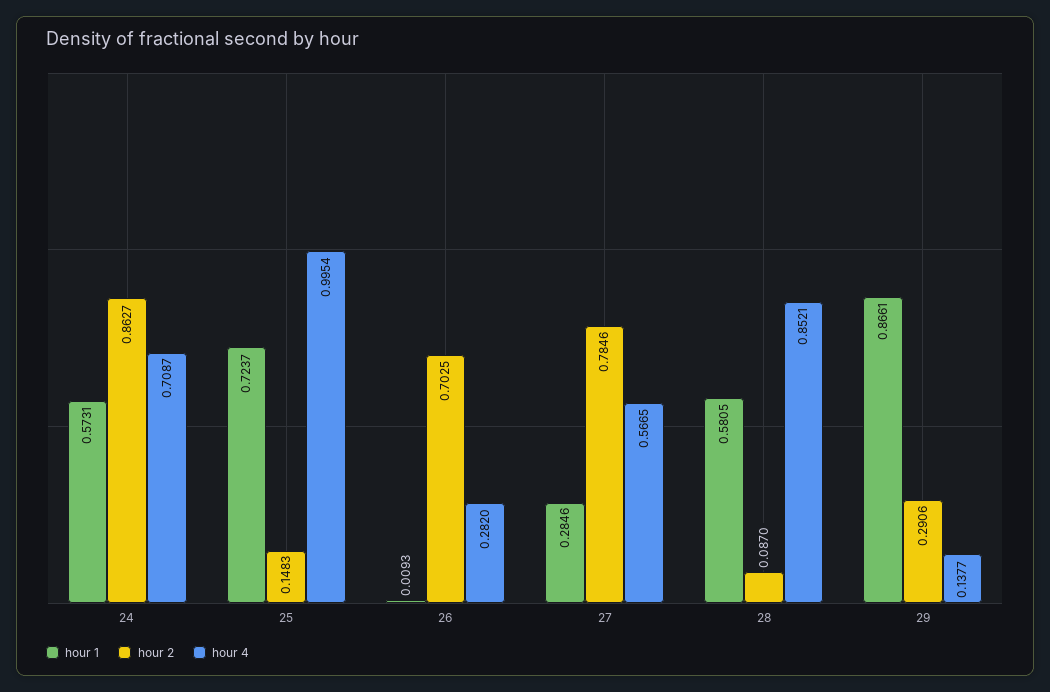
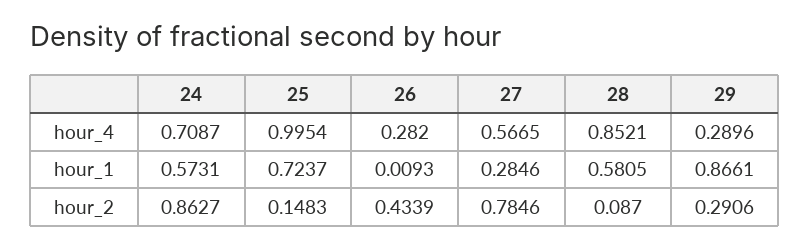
  {
    "hour 1": {
      "24": 0.5731,
      "25": 0.7237,
      "26": 0.0093,
      "27": 0.2846,
      "28": 0.5805,
      "29": 0.8661
    },
    "hour 2": {
      "24": 0.8627,
      "25": 0.1483,
-     "26": 0.7025,
+     "26": 0.4339,
      "27": 0.7846,
      "28": 0.087,
      "29": 0.2906
    },
    "hour 4": {
      "24": 0.7087,
      "25": 0.9954,
      "26": 0.282,
      "27": 0.5665,
      "28": 0.8521,
-     "29": 0.1377
+     "29": 0.2896
    }
  }

